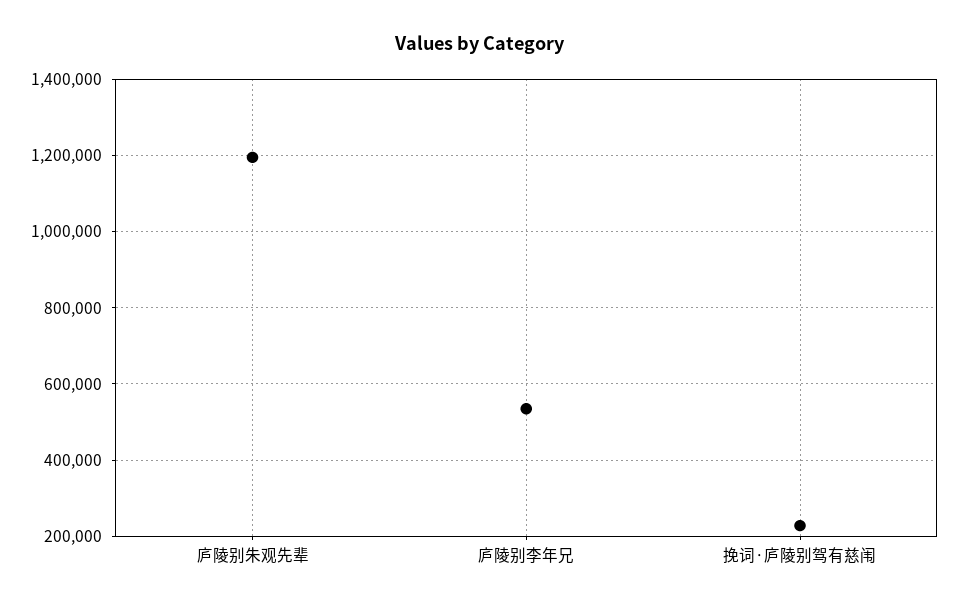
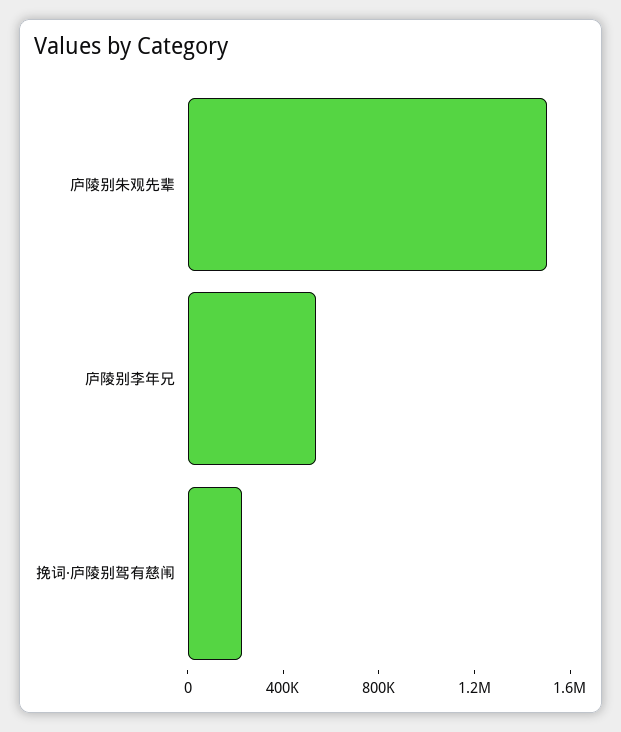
  {
-   "庐陵别朱观先辈": 1200000,
+   "庐陵别朱观先辈": 1500000,
    "庐陵别李年兄": 540000,
    "挽词·庐陵别驾有慈闱": 220000
  }

